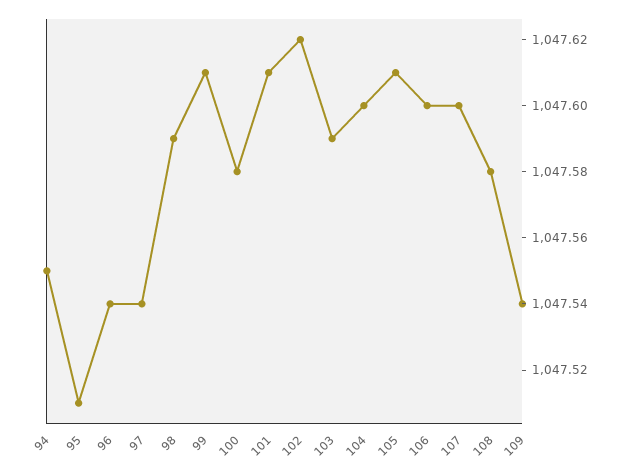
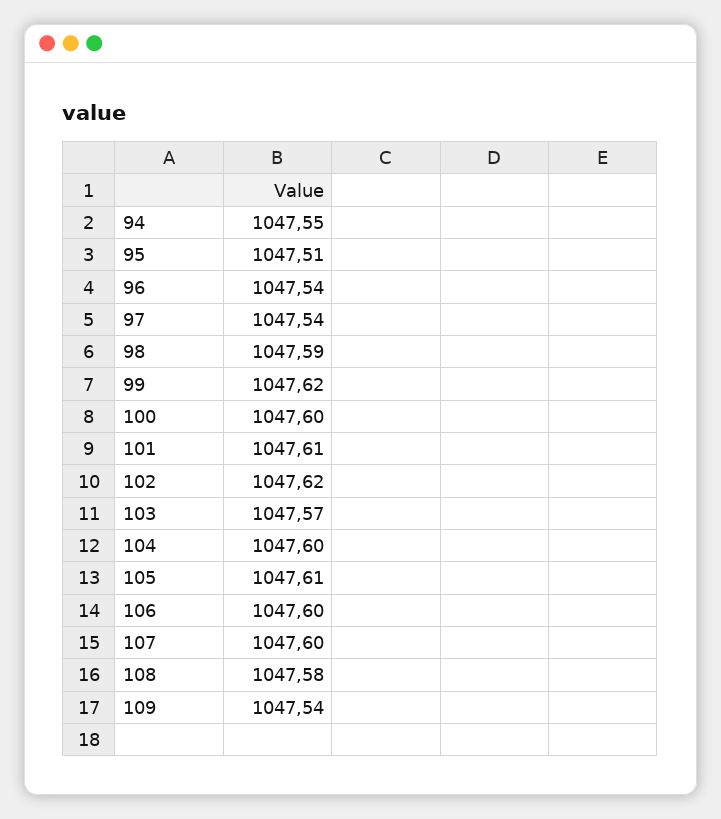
  {
    "94": 1047.55,
    "95": 1047.51,
    "96": 1047.54,
    "97": 1047.54,
    "98": 1047.59,
-   "99": 1047.61,
+   "99": 1047.62,
-   "100": 1047.58,
+   "100": 1047.6,
    "101": 1047.61,
    "102": 1047.62,
-   "103": 1047.59,
+   "103": 1047.57,
    "104": 1047.6,
    "105": 1047.61,
    "106": 1047.6,
    "107": 1047.6,
    "108": 1047.58,
    "109": 1047.54
  }

